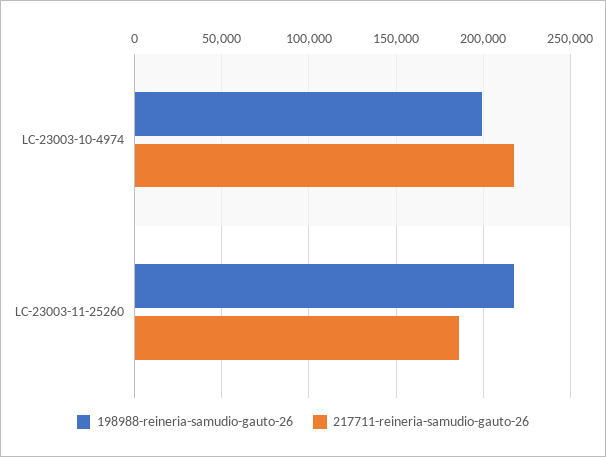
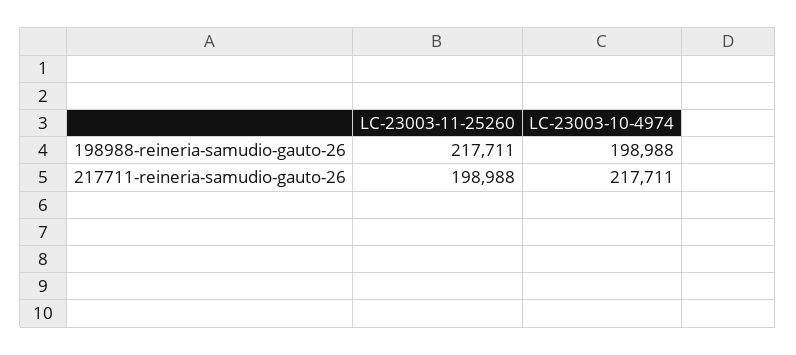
  {
    "198988-reineria-samudio-gauto-26": {
      "LC-23003-10-4974": 198988,
      "LC-23003-11-25260": 217711
    },
    "217711-reineria-samudio-gauto-26": {
      "LC-23003-10-4974": 217711,
-     "LC-23003-11-25260": 185000
+     "LC-23003-11-25260": 198988
    }
  }

